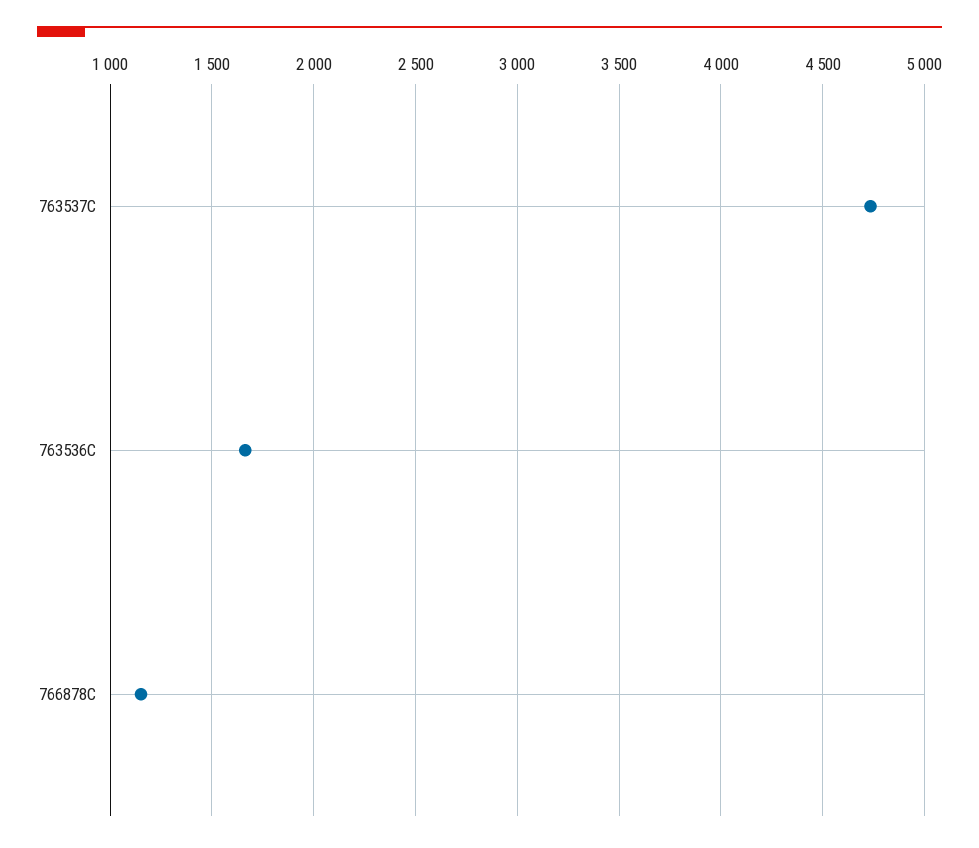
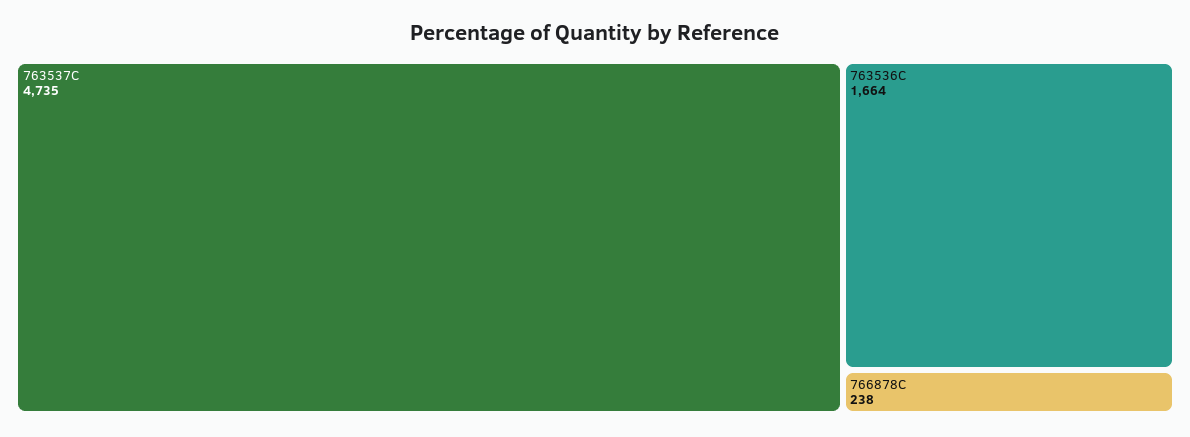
  {
    "763537C": 4735,
    "763536C": 1664,
-   "766878C": 1150
+   "766878C": 238
  }

